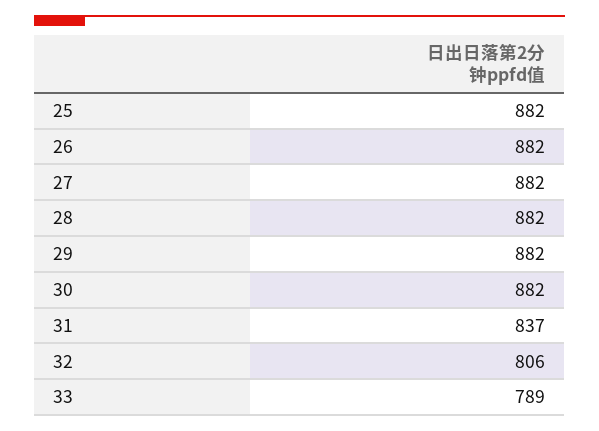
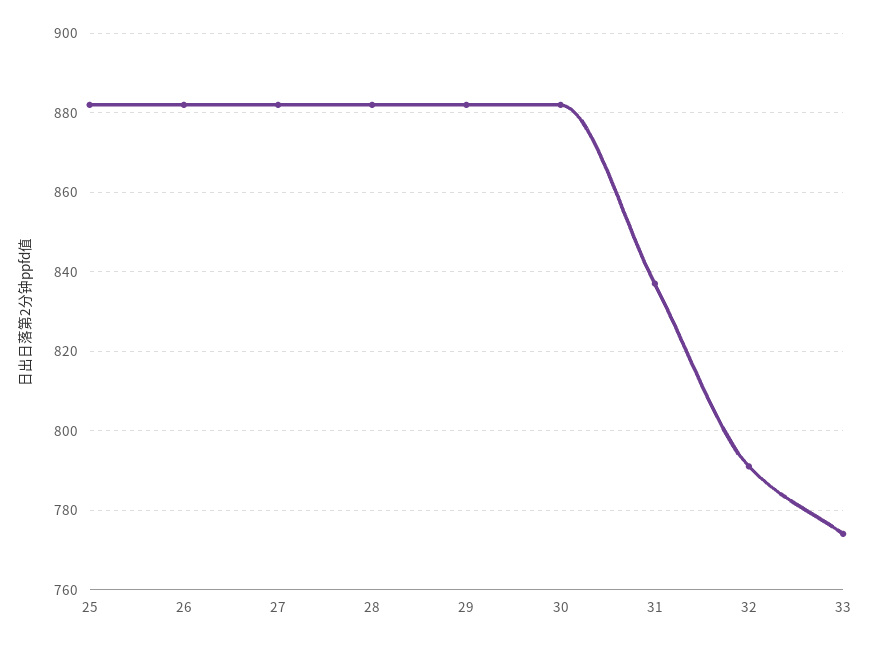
  {
    "25": 882,
    "26": 882,
    "27": 882,
    "28": 882,
    "29": 882,
    "30": 882,
    "31": 837,
-   "32": 806,
+   "32": 790,
-   "33": 789
+   "33": 775
  }

